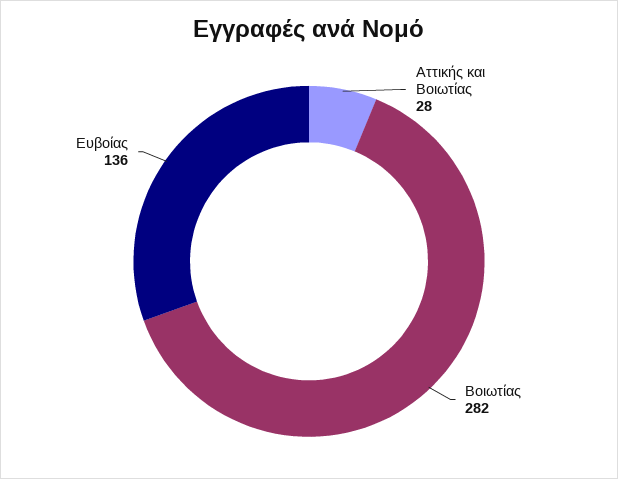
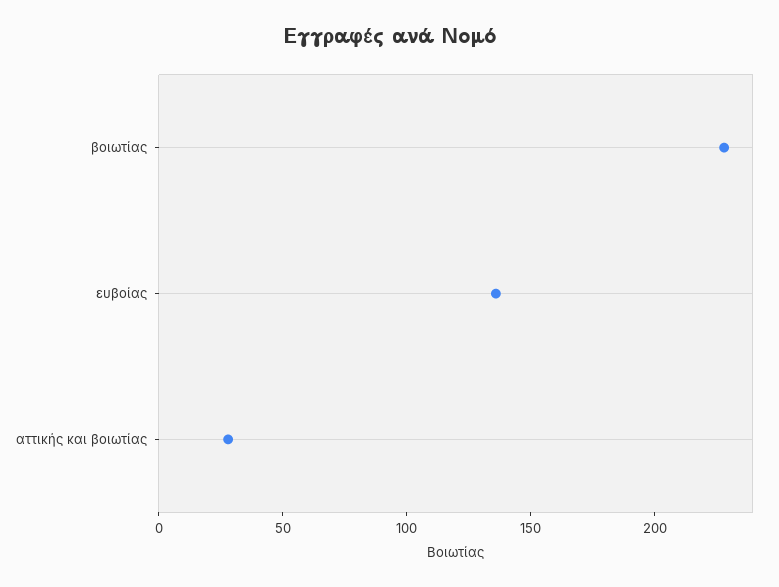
  {
    "Αττικής και Βοιωτίας": 28,
-   "Βοιωτίας": 282,
+   "Βοιωτίας": 230,
    "Ευβοίας": 136
  }

